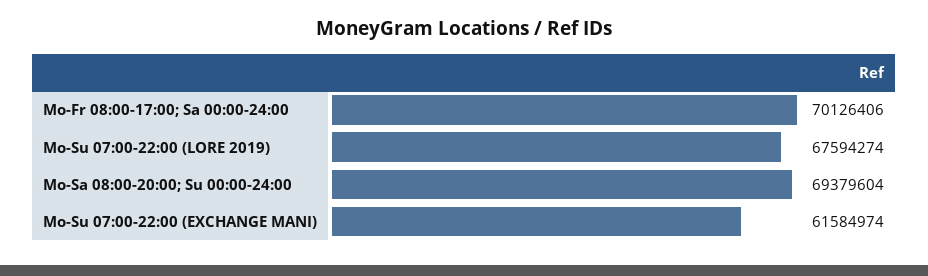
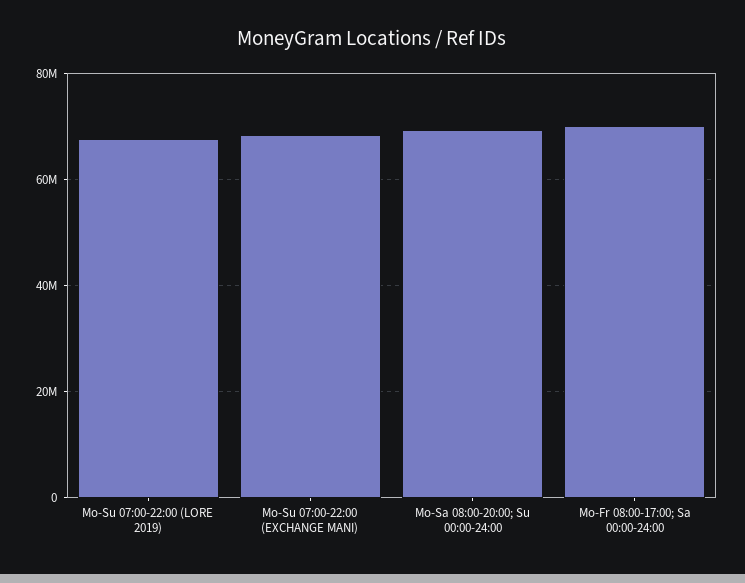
  {
    "Mo-Fr 08:00-17:00; Sa 00:00-24:00": 70126406,
    "Mo-Su 07:00-22:00 (LORE 2019)": 67594274,
    "Mo-Sa 08:00-20:00; Su 00:00-24:00": 69379604,
-   "Mo-Su 07:00-22:00 (EXCHANGE MANI)": 61584974
+   "Mo-Su 07:00-22:00 (EXCHANGE MANI)": 68000000
  }

